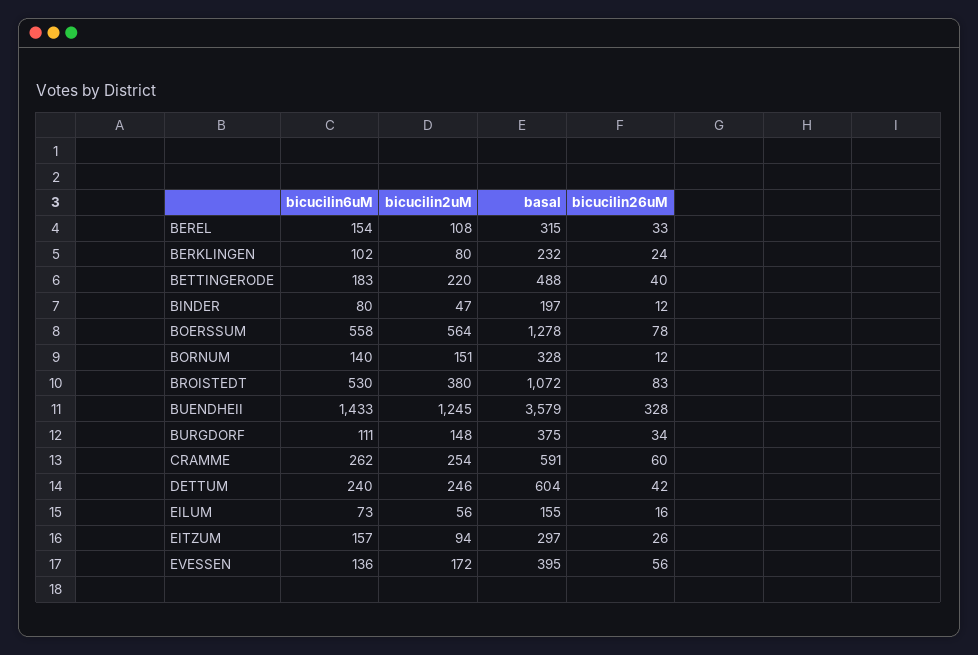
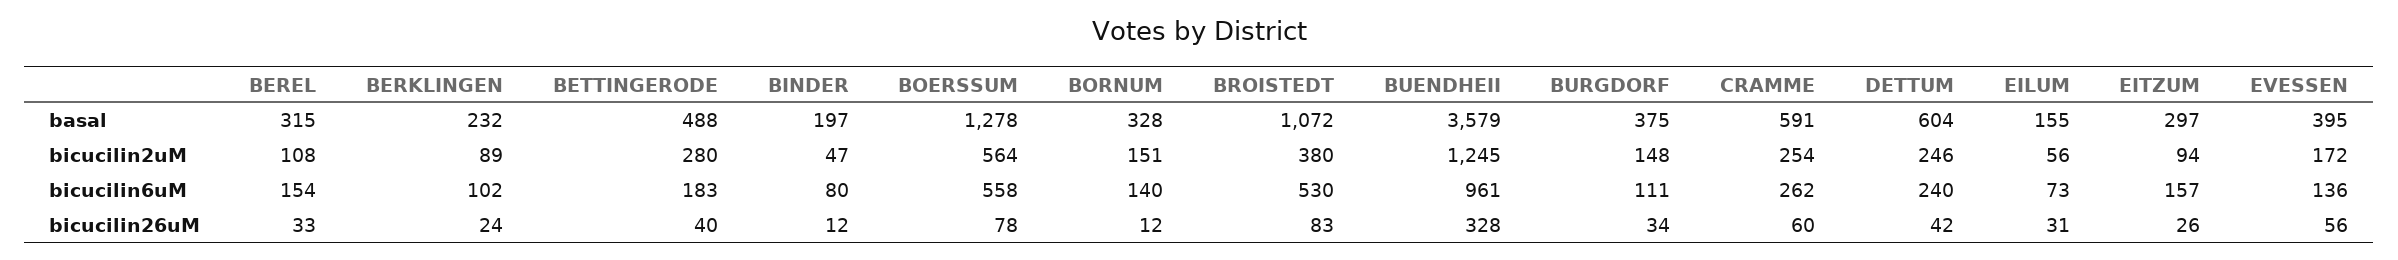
  {
    "bicucilin6uM": {
      "BEREL": 154,
      "BERKLINGEN": 102,
      "BETTINGERODE": 183,
      "BINDER": 80,
      "BOERSSUM": 558,
      "BORNUM": 140,
      "BROISTEDT": 530,
-     "BUENDHEII": 1433,
+     "BUENDHEII": 961,
      "BURGDORF": 111,
      "CRAMME": 262,
      "DETTUM": 240,
      "EILUM": 73,
      "EITZUM": 157,
      "EVESSEN": 136
    },
    "bicucilin2uM": {
      "BEREL": 108,
-     "BERKLINGEN": 80,
+     "BERKLINGEN": 89,
-     "BETTINGERODE": 220,
+     "BETTINGERODE": 280,
      "BINDER": 47,
      "BOERSSUM": 564,
      "BORNUM": 151,
      "BROISTEDT": 380,
      "BUENDHEII": 1245,
      "BURGDORF": 148,
      "CRAMME": 254,
      "DETTUM": 246,
      "EILUM": 56,
      "EITZUM": 94,
      "EVESSEN": 172
    },
    "basal": {
      "BEREL": 315,
      "BERKLINGEN": 232,
      "BETTINGERODE": 488,
      "BINDER": 197,
      "BOERSSUM": 1278,
      "BORNUM": 328,
      "BROISTEDT": 1072,
      "BUENDHEII": 3579,
      "BURGDORF": 375,
      "CRAMME": 591,
      "DETTUM": 604,
      "EILUM": 155,
      "EITZUM": 297,
      "EVESSEN": 395
    },
    "bicucilin26uM": {
      "BEREL": 33,
      "BERKLINGEN": 24,
      "BETTINGERODE": 40,
      "BINDER": 12,
      "BOERSSUM": 78,
      "BORNUM": 12,
      "BROISTEDT": 83,
      "BUENDHEII": 328,
      "BURGDORF": 34,
      "CRAMME": 60,
      "DETTUM": 42,
-     "EILUM": 16,
+     "EILUM": 31,
      "EITZUM": 26,
      "EVESSEN": 56
    }
  }

